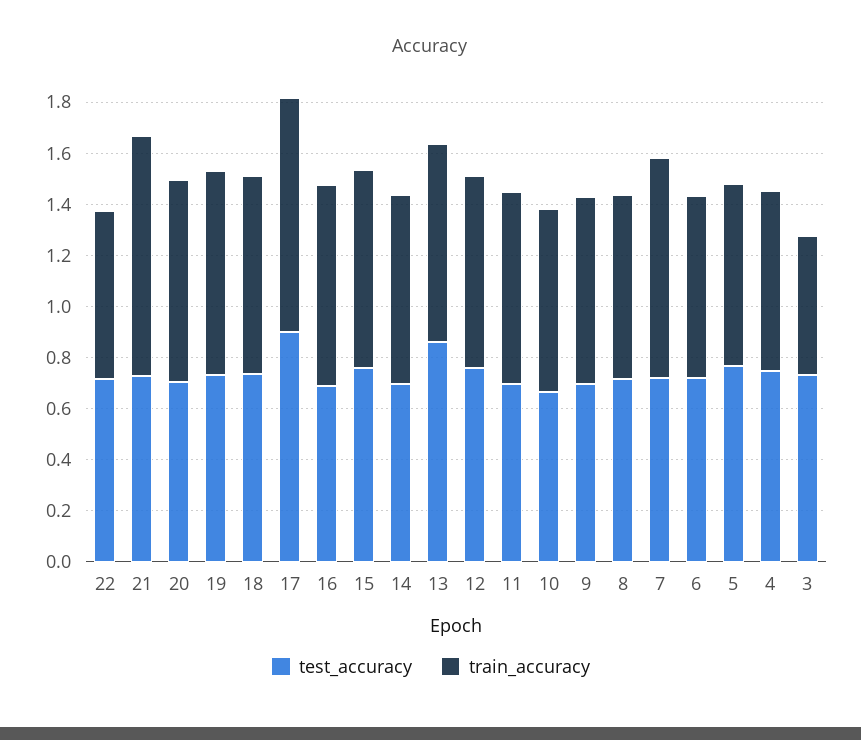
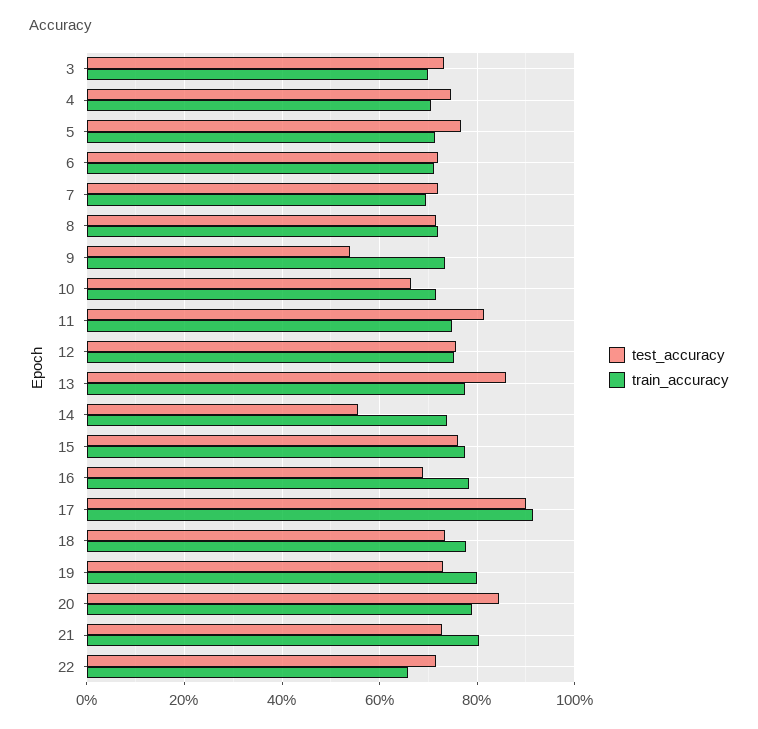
  {
    "test_accuracy": {
      "22": 0.72,
      "21": 0.72,
-     "20": 0.7,
+     "20": 0.84,
      "19": 0.74,
      "18": 0.74,
      "17": 0.9,
      "16": 0.7,
      "15": 0.76,
-     "14": 0.7,
+     "14": 0.56,
      "13": 0.86,
      "12": 0.76,
-     "11": 0.7,
+     "11": 0.82,
      "10": 0.66,
-     "9": 0.7,
+     "9": 0.54,
      "8": 0.72,
      "7": 0.72,
      "6": 0.72,
      "5": 0.76,
      "4": 0.74,
      "3": 0.74
    },
    "train_accuracy": {
      "22": 0.66,
-     "21": 0.95,
+     "21": 0.8,
      "20": 0.8,
      "19": 0.8,
      "18": 0.78,
      "17": 0.92,
      "16": 0.78,
      "15": 0.78,
      "14": 0.74,
      "13": 0.78,
      "12": 0.76,
      "11": 0.74,
      "10": 0.72,
      "9": 0.74,
      "8": 0.72,
-     "7": 0.85,
+     "7": 0.7,
      "6": 0.72,
      "5": 0.72,
      "4": 0.7,
-     "3": 0.55
+     "3": 0.7
    }
  }

